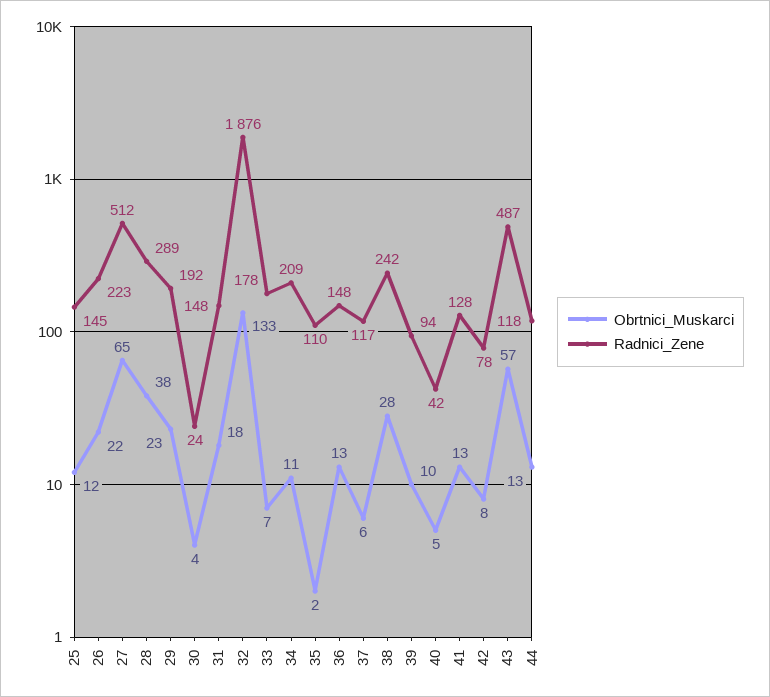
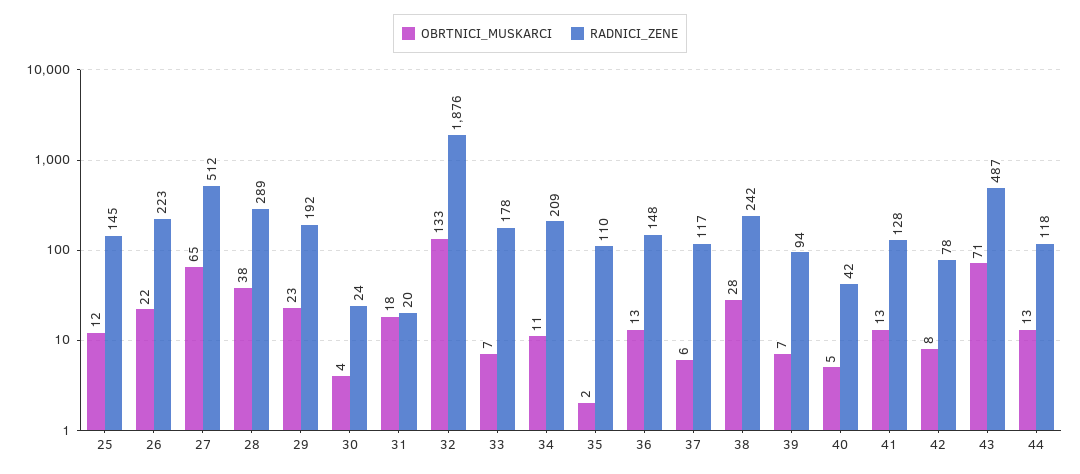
  {
    "Obrtnici_Muskarci": {
      "25": 12,
      "26": 22,
      "27": 65,
      "28": 38,
      "29": 23,
      "30": 4,
      "31": 18,
      "32": 133,
      "33": 7,
      "34": 11,
      "35": 2,
      "36": 13,
      "37": 6,
      "38": 28,
-     "39": 10,
+     "39": 7,
      "40": 5,
      "41": 13,
      "42": 8,
-     "43": 57,
+     "43": 71,
      "44": 13
    },
    "Radnici_Zene": {
      "25": 145,
      "26": 223,
      "27": 512,
      "28": 289,
      "29": 192,
      "30": 24,
-     "31": 148,
+     "31": 20,
      "32": 1876,
      "33": 178,
      "34": 209,
      "35": 110,
      "36": 148,
      "37": 117,
      "38": 242,
      "39": 94,
      "40": 42,
      "41": 128,
      "42": 78,
      "43": 487,
      "44": 118
    }
  }

